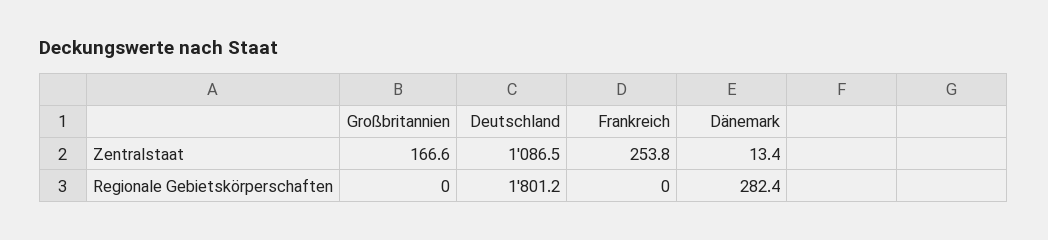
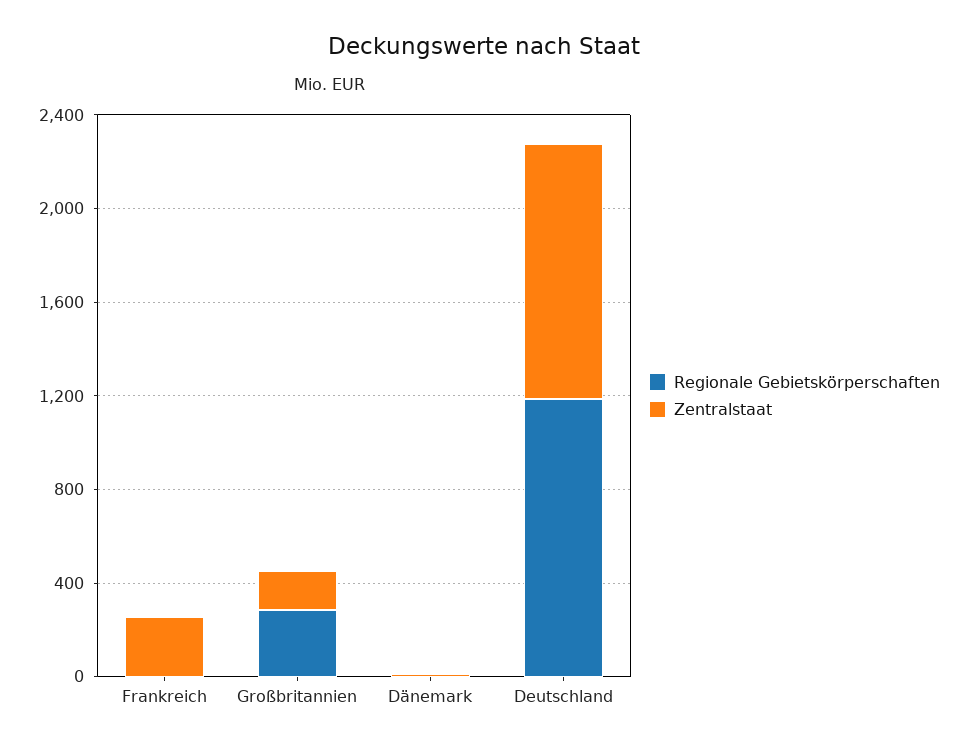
  {
    "Zentralstaat": {
      "Großbritannien": 166.6,
      "Deutschland": 1086.5,
      "Frankreich": 253.8,
      "Dänemark": 13.4
    },
    "Regionale Gebietskörperschaften": {
-     "Großbritannien": 0,
+     "Großbritannien": 300,
-     "Deutschland": 1801.2,
+     "Deutschland": 1200,
      "Frankreich": 0,
-     "Dänemark": 282.4
+     "Dänemark": 0
    }
  }

